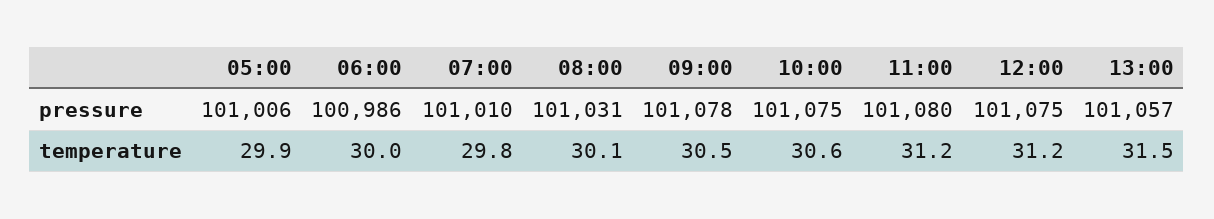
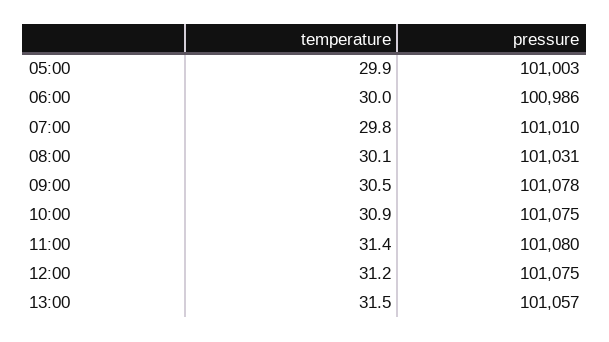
  {
    "05:00": {
-     "pressure": 101006,
+     "pressure": 101003,
      "temperature": 29.9
    },
    "06:00": {
      "pressure": 100986,
      "temperature": 30
    },
    "07:00": {
      "pressure": 101010,
      "temperature": 29.8
    },
    "08:00": {
      "pressure": 101031,
      "temperature": 30.1
    },
    "09:00": {
      "pressure": 101078,
      "temperature": 30.5
    },
    "10:00": {
      "pressure": 101075,
-     "temperature": 30.6
+     "temperature": 30.9
    },
    "11:00": {
      "pressure": 101080,
-     "temperature": 31.2
+     "temperature": 31.4
    },
    "12:00": {
      "pressure": 101075,
      "temperature": 31.2
    },
    "13:00": {
      "pressure": 101057,
      "temperature": 31.5
    }
  }

